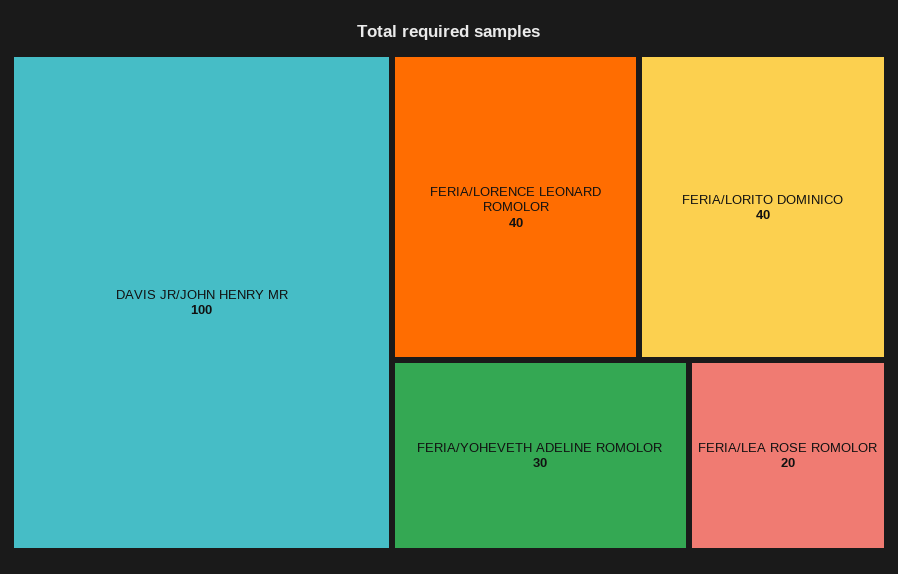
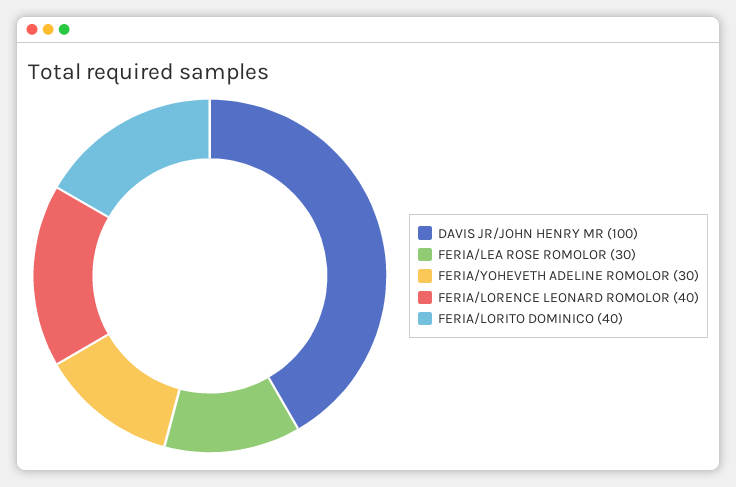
  {
    "DAVIS JR/JOHN HENRY MR": 100,
    "FERIA/LORENCE LEONARD ROMOLOR": 40,
    "FERIA/LORITO DOMINICO": 40,
    "FERIA/YOHEVETH ADELINE ROMOLOR": 30,
-   "FERIA/LEA ROSE ROMOLOR": 20
+   "FERIA/LEA ROSE ROMOLOR": 30
  }

